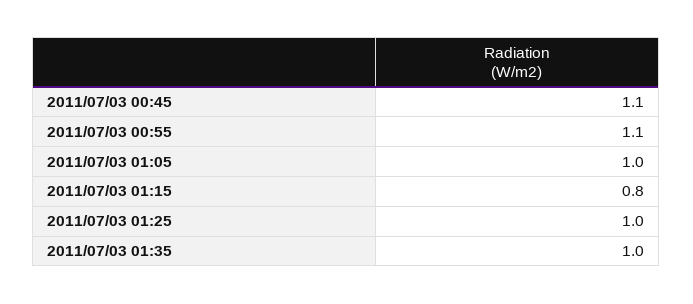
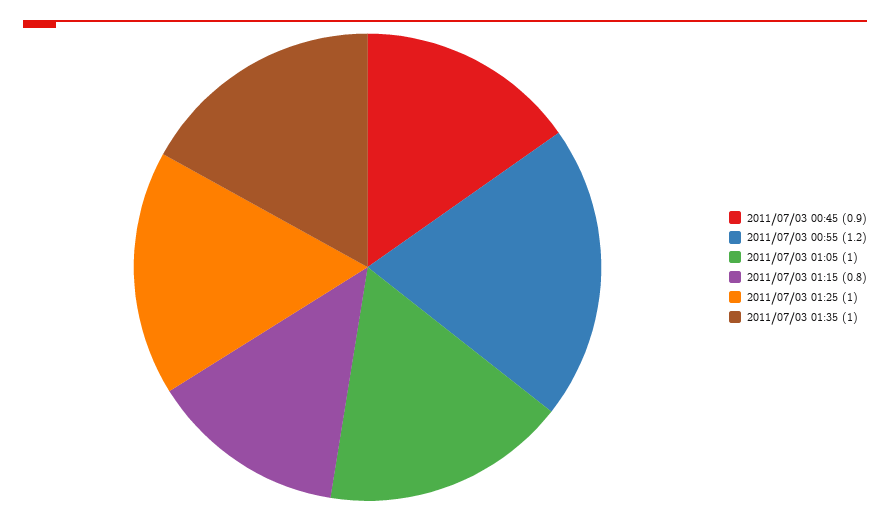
  {
-   "2011/07/03 00:45": 1.1,
+   "2011/07/03 00:45": 0.9,
-   "2011/07/03 00:55": 1.1,
+   "2011/07/03 00:55": 1.2,
    "2011/07/03 01:05": 1,
    "2011/07/03 01:15": 0.8,
    "2011/07/03 01:25": 1,
    "2011/07/03 01:35": 1
  }

